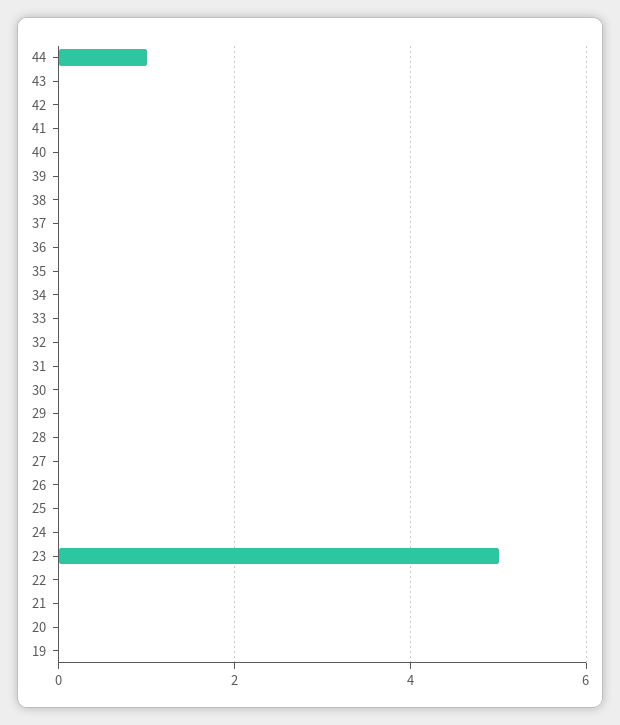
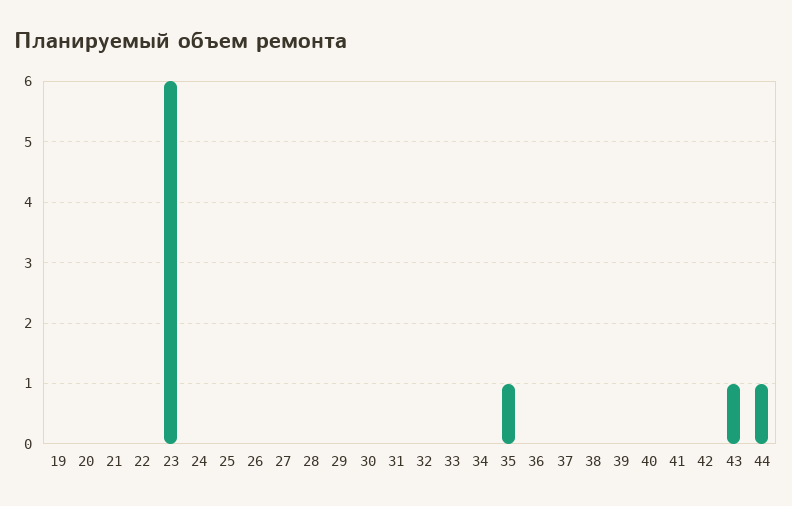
  {
    "44": 1,
-   "43": 0,
+   "43": 1,
    "42": 0,
    "41": 0,
    "40": 0,
    "39": 0,
    "38": 0,
    "37": 0,
    "36": 0,
-   "35": 0,
+   "35": 1,
    "34": 0,
    "33": 0,
    "32": 0,
    "31": 0,
    "30": 0,
    "29": 0,
    "28": 0,
    "27": 0,
    "26": 0,
    "25": 0,
    "24": 0,
-   "23": 5,
+   "23": 6,
    "22": 0,
    "21": 0,
    "20": 0,
    "19": 0
  }

